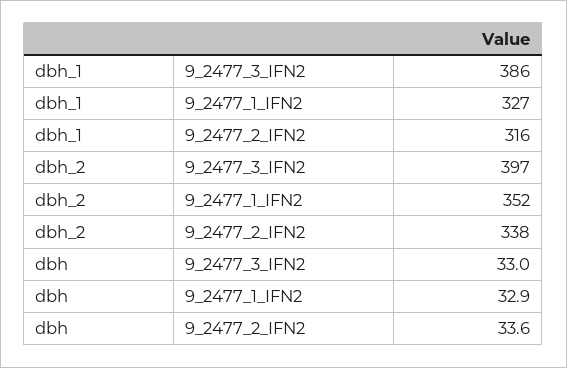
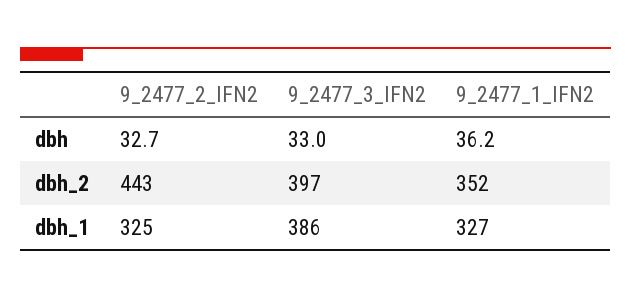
  {
    "dbh_1": {
      "9_2477_3_IFN2": 386,
      "9_2477_1_IFN2": 327,
-     "9_2477_2_IFN2": 316
+     "9_2477_2_IFN2": 325
    },
    "dbh_2": {
      "9_2477_3_IFN2": 397,
      "9_2477_1_IFN2": 352,
-     "9_2477_2_IFN2": 338
+     "9_2477_2_IFN2": 443
    },
    "dbh": {
      "9_2477_3_IFN2": 33,
-     "9_2477_1_IFN2": 32.9,
+     "9_2477_1_IFN2": 36.2,
-     "9_2477_2_IFN2": 33.6
+     "9_2477_2_IFN2": 32.7
    }
  }

